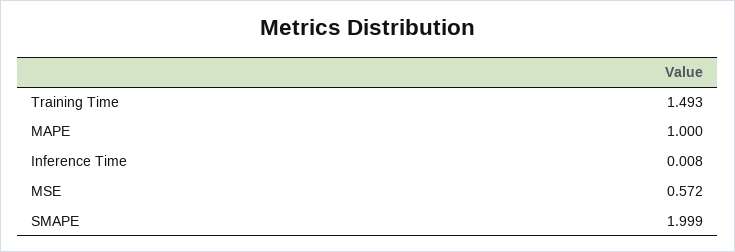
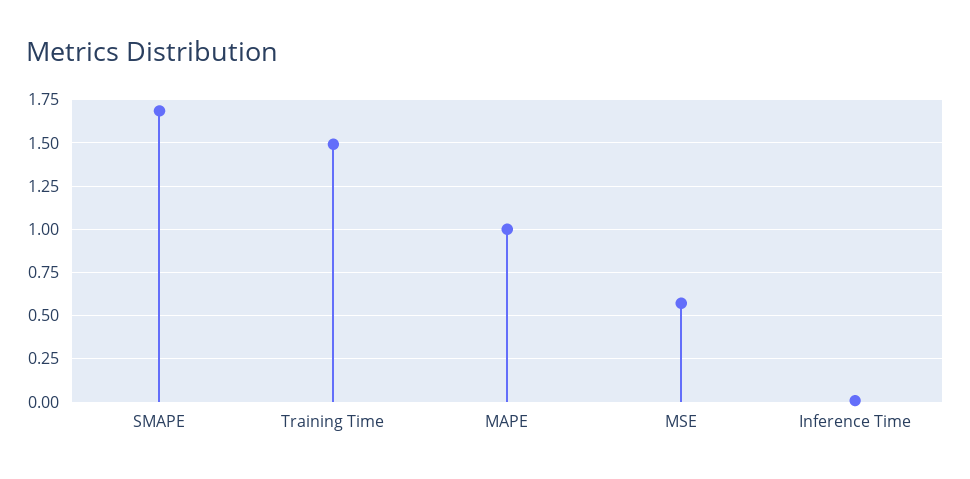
  {
    "Training Time": 1.493,
    "MAPE": 1,
    "Inference Time": 0.008,
    "MSE": 0.572,
-   "SMAPE": 1.999
+   "SMAPE": 1.7
  }

